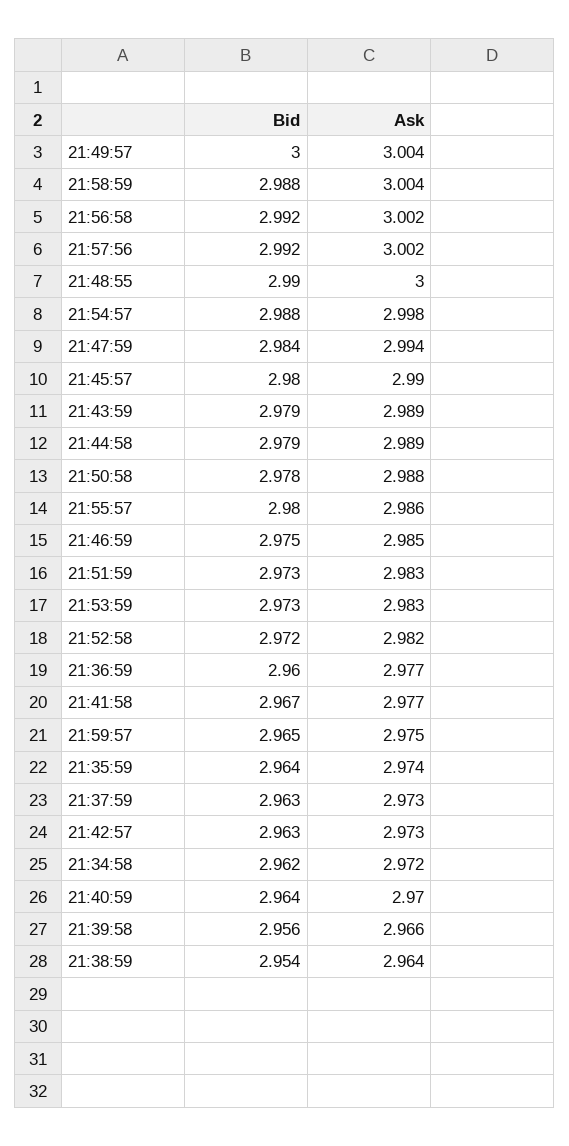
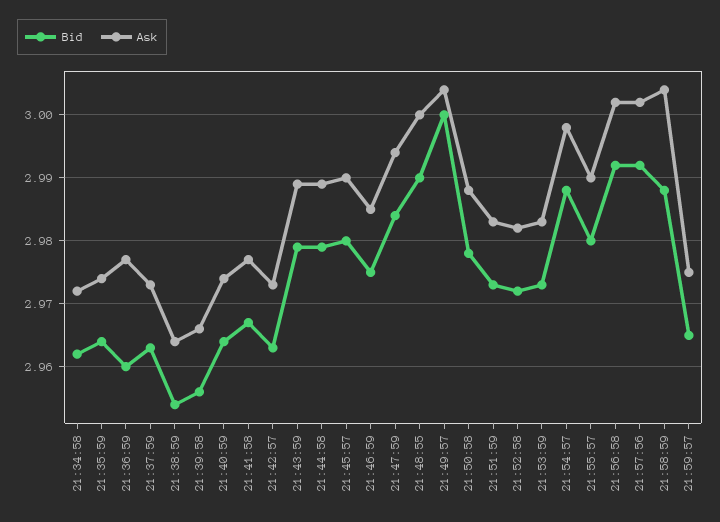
  {
    "Bid": {
      "21:49:57": 3,
      "21:58:59": 2.988,
      "21:56:58": 2.992,
      "21:57:56": 2.992,
      "21:48:55": 2.99,
      "21:54:57": 2.988,
      "21:47:59": 2.984,
      "21:45:57": 2.98,
      "21:43:59": 2.979,
      "21:44:58": 2.979,
      "21:50:58": 2.978,
      "21:55:57": 2.98,
      "21:46:59": 2.975,
      "21:51:59": 2.973,
      "21:53:59": 2.973,
      "21:52:58": 2.972,
      "21:36:59": 2.96,
      "21:41:58": 2.967,
      "21:59:57": 2.965,
      "21:35:59": 2.964,
      "21:37:59": 2.963,
      "21:42:57": 2.963,
      "21:34:58": 2.962,
      "21:40:59": 2.964,
      "21:39:58": 2.956,
      "21:38:59": 2.954
    },
    "Ask": {
      "21:49:57": 3.004,
      "21:58:59": 3.004,
      "21:56:58": 3.002,
      "21:57:56": 3.002,
      "21:48:55": 3,
      "21:54:57": 2.998,
      "21:47:59": 2.994,
      "21:45:57": 2.99,
      "21:43:59": 2.989,
      "21:44:58": 2.989,
      "21:50:58": 2.988,
-     "21:55:57": 2.986,
+     "21:55:57": 2.99,
      "21:46:59": 2.985,
      "21:51:59": 2.983,
      "21:53:59": 2.983,
      "21:52:58": 2.982,
      "21:36:59": 2.977,
      "21:41:58": 2.977,
      "21:59:57": 2.975,
      "21:35:59": 2.974,
      "21:37:59": 2.973,
      "21:42:57": 2.973,
      "21:34:58": 2.972,
-     "21:40:59": 2.97,
+     "21:40:59": 2.974,
      "21:39:58": 2.966,
      "21:38:59": 2.964
    }
  }

